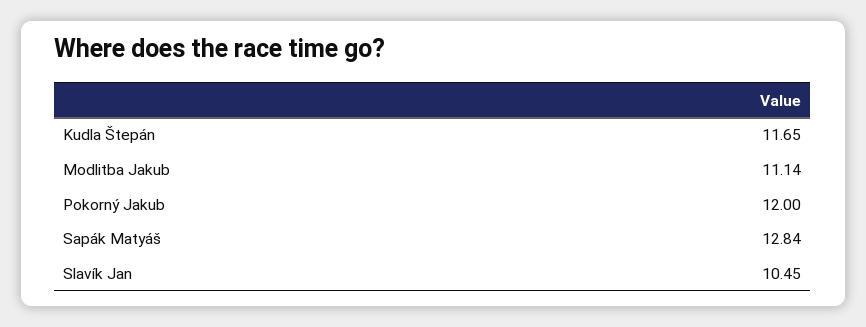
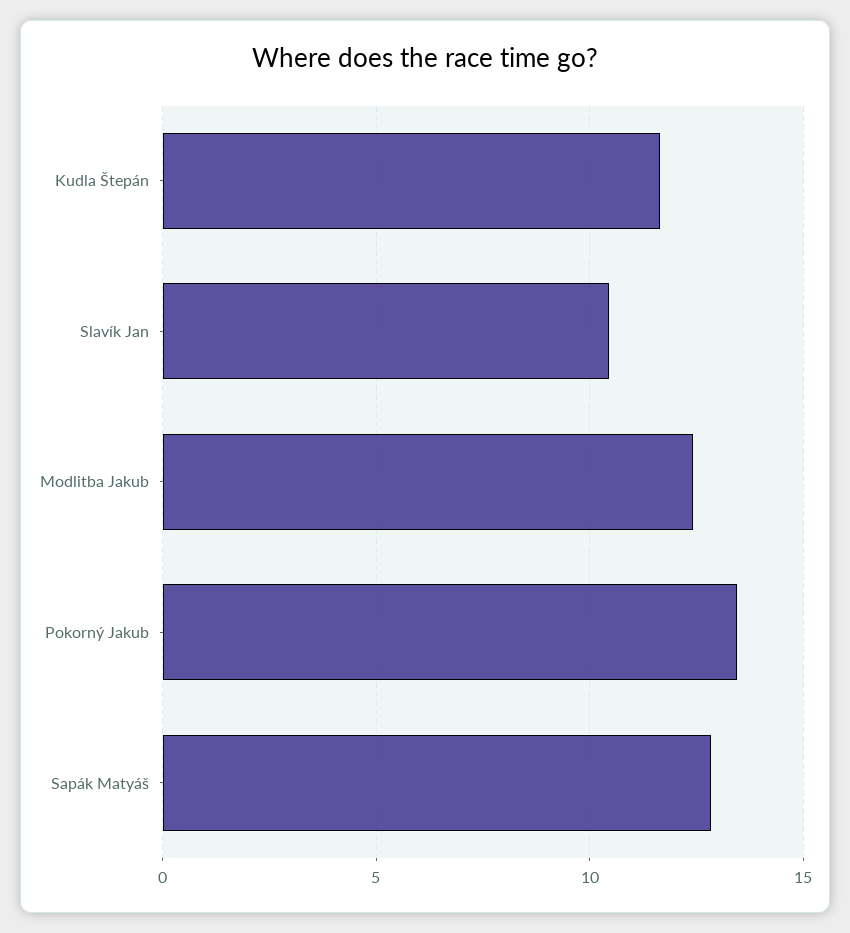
  {
    "Kudla Štepán": 11.65,
-   "Modlitba Jakub": 11.14,
+   "Modlitba Jakub": 12.5,
-   "Pokorný Jakub": 12,
+   "Pokorný Jakub": 13.5,
    "Sapák Matyáš": 12.84,
    "Slavík Jan": 10.45
  }

